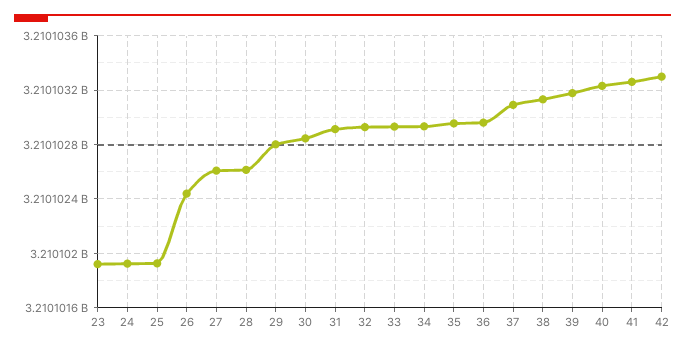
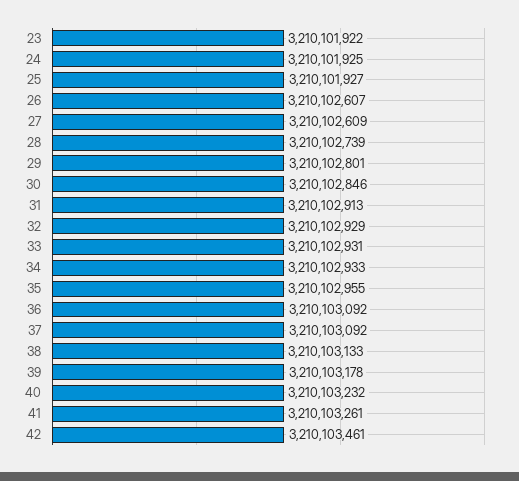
  {
    "23": 3210101922,
    "24": 3210101925,
    "25": 3210101927,
-   "26": 3210102450,
+   "26": 3210102607,
    "27": 3210102609,
-   "28": 3210102600,
+   "28": 3210102739,
    "29": 3210102801,
    "30": 3210102846,
    "31": 3210102913,
    "32": 3210102929,
    "33": 3210102931,
    "34": 3210102933,
    "35": 3210102955,
-   "36": 3210102950,
+   "36": 3210103092,
    "37": 3210103092,
    "38": 3210103133,
    "39": 3210103178,
    "40": 3210103232,
    "41": 3210103261,
-   "42": 3210103300
+   "42": 3210103461
  }

